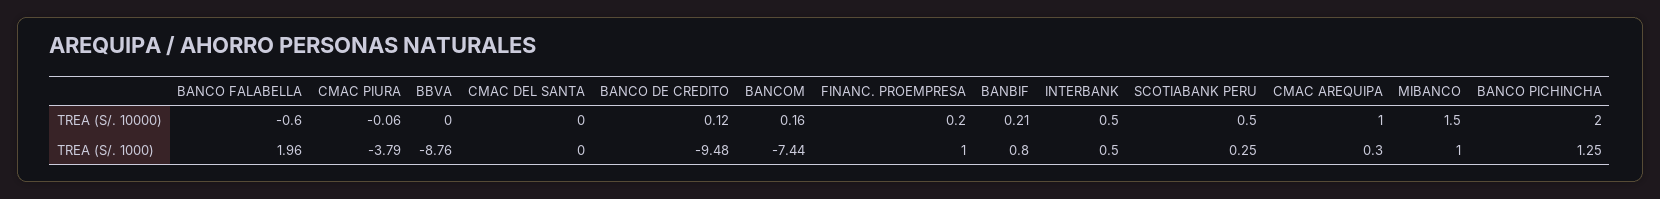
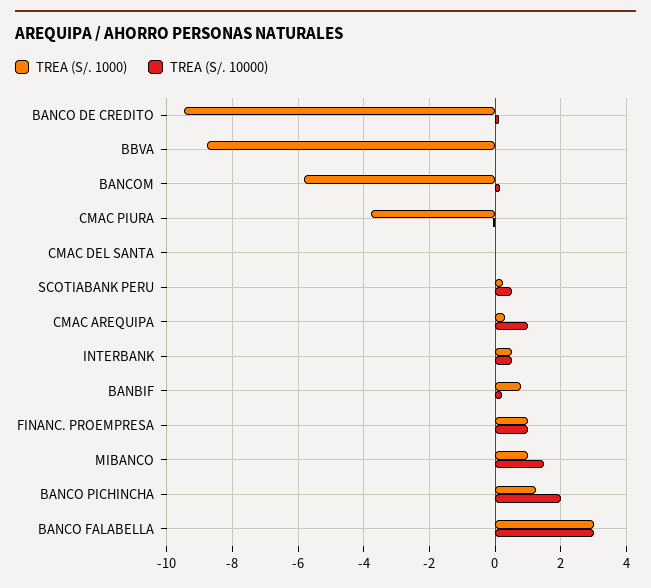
  {
    "TREA (S/. 10000)": {
-     "BANCO FALABELLA": -0.6,
+     "BANCO FALABELLA": 3,
      "CMAC PIURA": -0.06,
      "BBVA": 0,
      "CMAC DEL SANTA": 0,
      "BANCO DE CREDITO": 0.12,
      "BANCOM": 0.16,
-     "FINANC. PROEMPRESA": 0.2,
+     "FINANC. PROEMPRESA": 1,
      "BANBIF": 0.21,
      "INTERBANK": 0.5,
      "SCOTIABANK PERU": 0.5,
      "CMAC AREQUIPA": 1,
      "MIBANCO": 1.5,
      "BANCO PICHINCHA": 2
    },
    "TREA (S/. 1000)": {
-     "BANCO FALABELLA": 1.96,
+     "BANCO FALABELLA": 3,
      "CMAC PIURA": -3.79,
      "BBVA": -8.76,
      "CMAC DEL SANTA": 0,
      "BANCO DE CREDITO": -9.48,
-     "BANCOM": -7.44,
+     "BANCOM": -5.8,
      "FINANC. PROEMPRESA": 1,
      "BANBIF": 0.8,
      "INTERBANK": 0.5,
      "SCOTIABANK PERU": 0.25,
      "CMAC AREQUIPA": 0.3,
      "MIBANCO": 1,
      "BANCO PICHINCHA": 1.25
    }
  }

